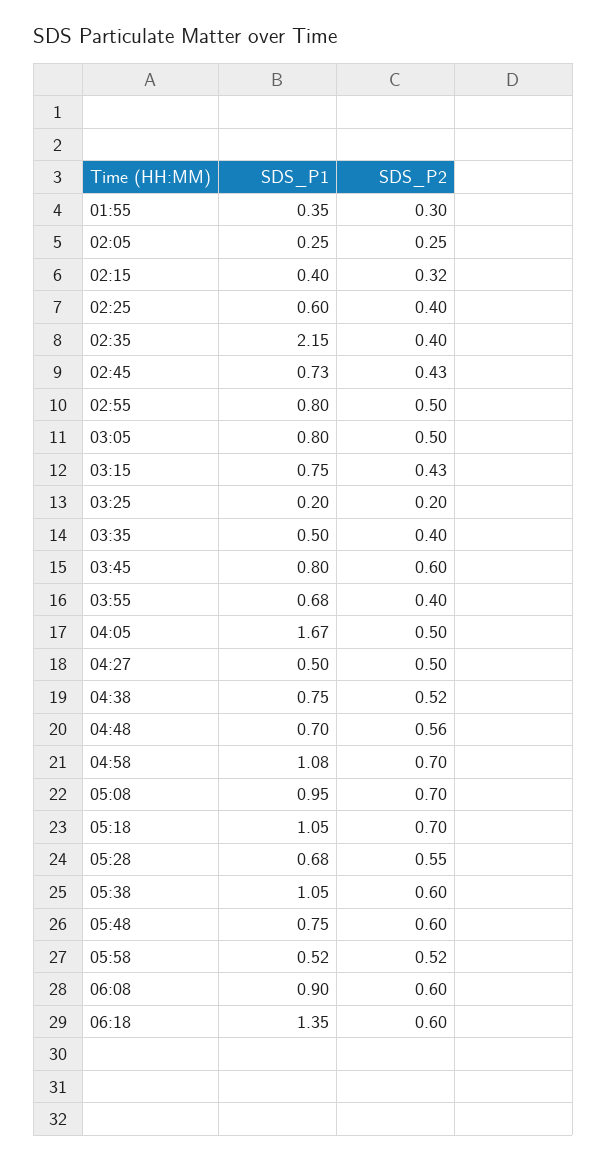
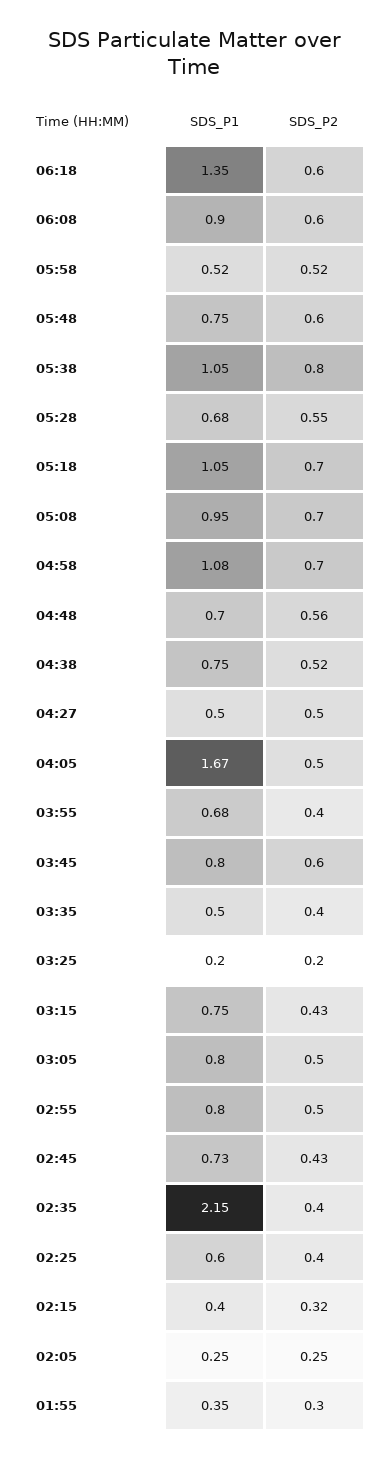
  {
    "SDS_P1": {
      "01:55": 0.35,
      "02:05": 0.25,
      "02:15": 0.4,
      "02:25": 0.6,
      "02:35": 2.15,
      "02:45": 0.73,
      "02:55": 0.8,
      "03:05": 0.8,
      "03:15": 0.75,
      "03:25": 0.2,
      "03:35": 0.5,
      "03:45": 0.8,
      "03:55": 0.68,
      "04:05": 1.67,
      "04:27": 0.5,
      "04:38": 0.75,
      "04:48": 0.7,
      "04:58": 1.08,
      "05:08": 0.95,
      "05:18": 1.05,
      "05:28": 0.68,
      "05:38": 1.05,
      "05:48": 0.75,
      "05:58": 0.52,
      "06:08": 0.9,
      "06:18": 1.35
    },
    "SDS_P2": {
      "01:55": 0.3,
      "02:05": 0.25,
      "02:15": 0.32,
      "02:25": 0.4,
      "02:35": 0.4,
      "02:45": 0.43,
      "02:55": 0.5,
      "03:05": 0.5,
      "03:15": 0.43,
      "03:25": 0.2,
      "03:35": 0.4,
      "03:45": 0.6,
      "03:55": 0.4,
      "04:05": 0.5,
      "04:27": 0.5,
      "04:38": 0.52,
      "04:48": 0.56,
      "04:58": 0.7,
      "05:08": 0.7,
      "05:18": 0.7,
      "05:28": 0.55,
-     "05:38": 0.6,
+     "05:38": 0.8,
      "05:48": 0.6,
      "05:58": 0.52,
      "06:08": 0.6,
      "06:18": 0.6
    }
  }

